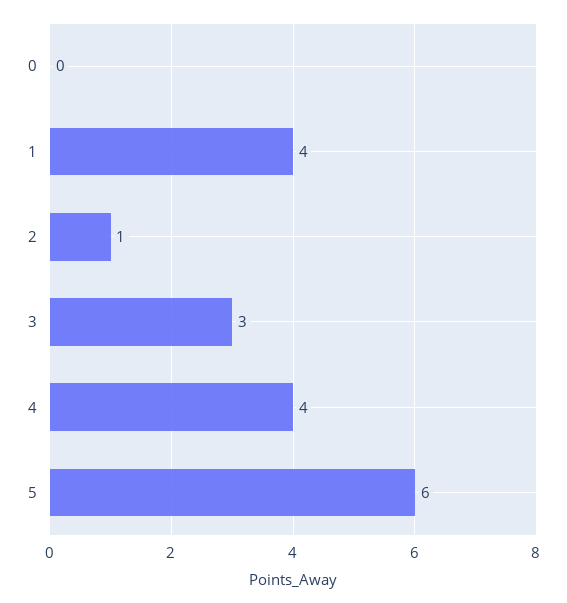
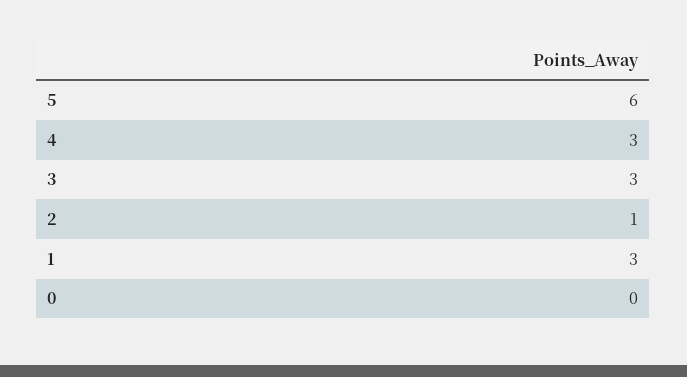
  {
    "0": 0,
-   "1": 4,
+   "1": 3,
    "2": 1,
    "3": 3,
-   "4": 4,
+   "4": 3,
    "5": 6
  }

